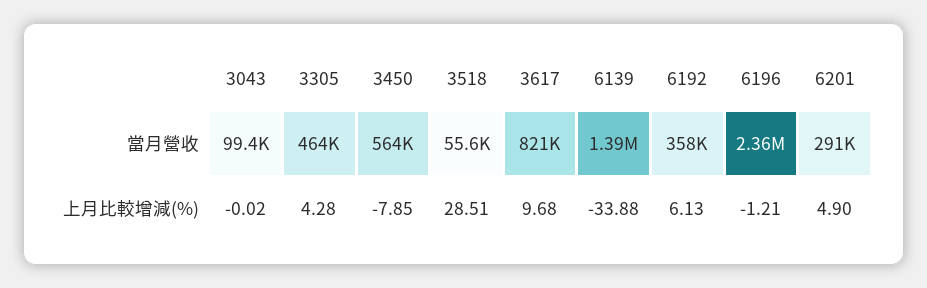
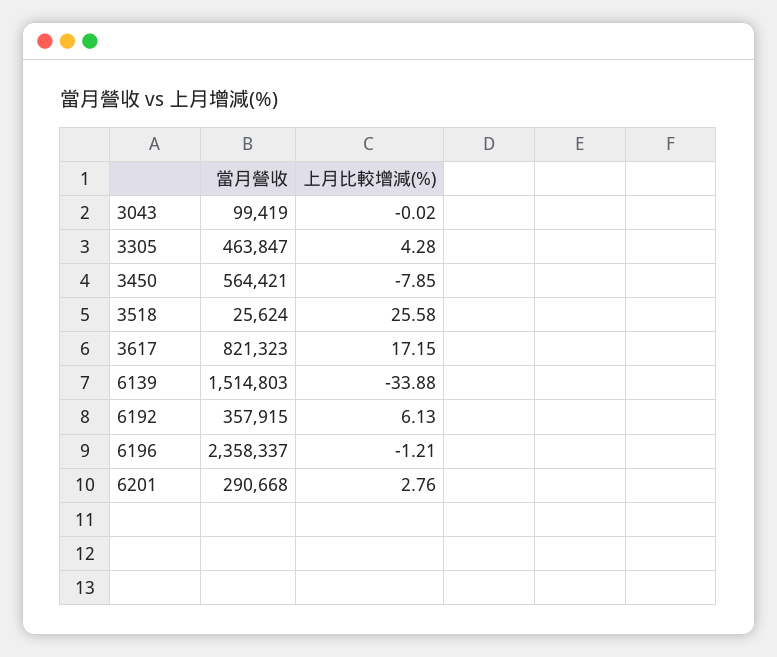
  {
    "3043": {
      "當月營收": 99419,
      "上月比較增減(%)": -0.02
    },
    "3305": {
      "當月營收": 463847,
      "上月比較增減(%)": 4.28
    },
    "3450": {
      "當月營收": 564421,
      "上月比較增減(%)": -7.85
    },
    "3518": {
-     "當月營收": 55600,
+     "當月營收": 25624,
-     "上月比較增減(%)": 28.51
+     "上月比較增減(%)": 25.58
    },
    "3617": {
      "當月營收": 821323,
-     "上月比較增減(%)": 9.68
+     "上月比較增減(%)": 17.15
    },
    "6139": {
-     "當月營收": 1390000,
+     "當月營收": 1514803,
      "上月比較增減(%)": -33.88
    },
    "6192": {
      "當月營收": 357915,
      "上月比較增減(%)": 6.13
    },
    "6196": {
      "當月營收": 2358337,
      "上月比較增減(%)": -1.21
    },
    "6201": {
      "當月營收": 290668,
-     "上月比較增減(%)": 4.9
+     "上月比較增減(%)": 2.76
    }
  }

